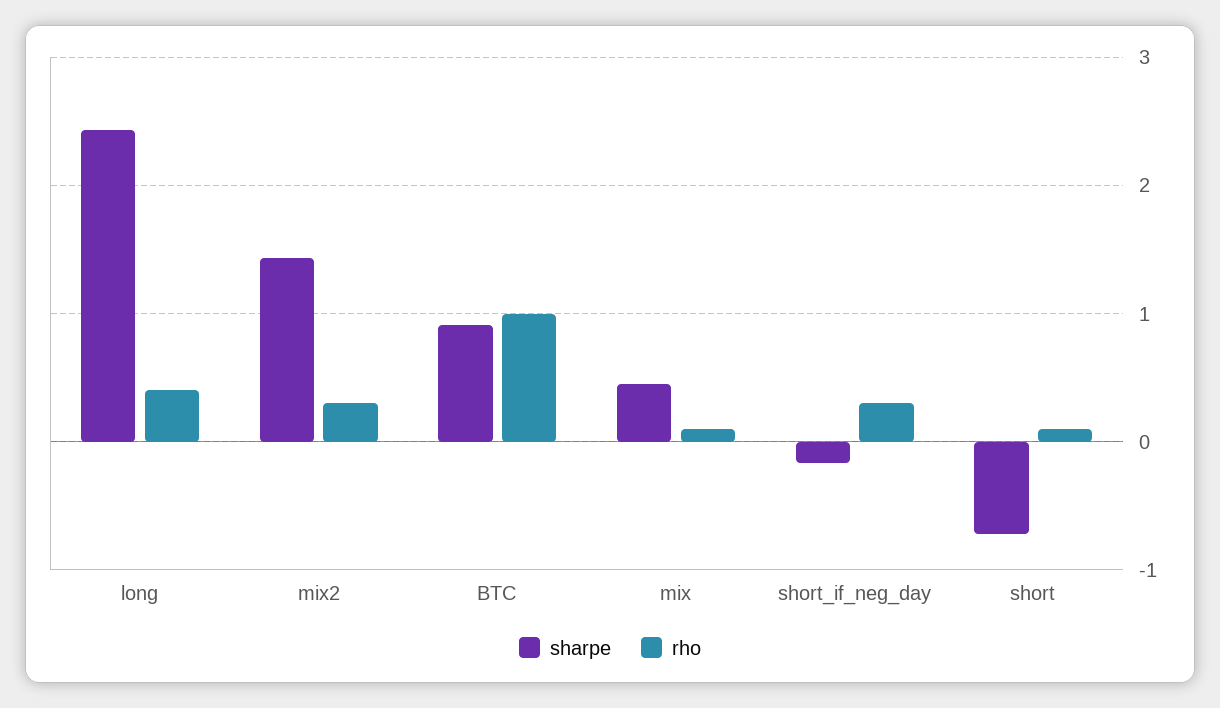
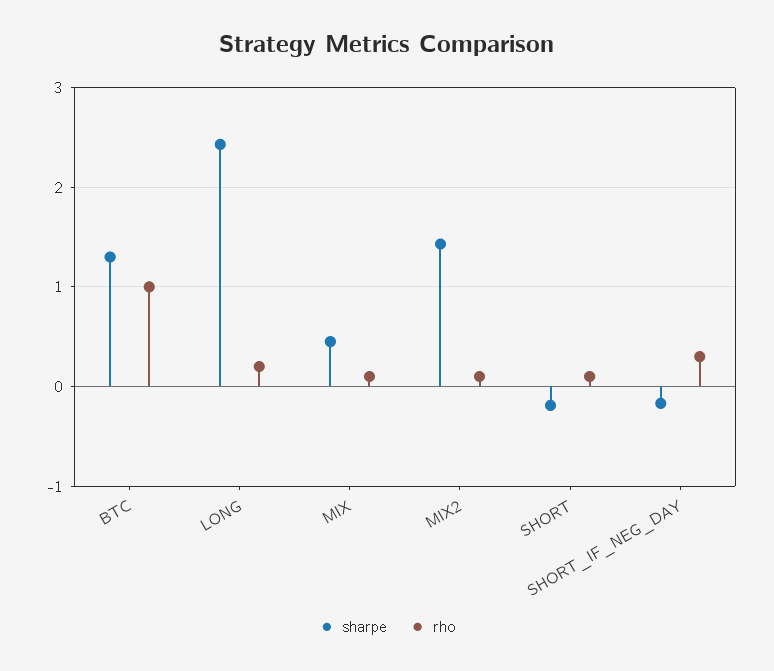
  {
    "sharpe": {
      "long": 2.4,
      "mix2": 1.4,
-     "BTC": 0.9,
+     "BTC": 1.3,
      "mix": 0.5,
      "short_if_neg_day": -0.2,
-     "short": -0.7
+     "short": -0.2
    },
    "rho": {
-     "long": 0.4,
+     "long": 0.2,
-     "mix2": 0.3,
+     "mix2": 0.1,
      "BTC": 1,
      "mix": 0.1,
      "short_if_neg_day": 0.3,
      "short": 0.1
    }
  }

